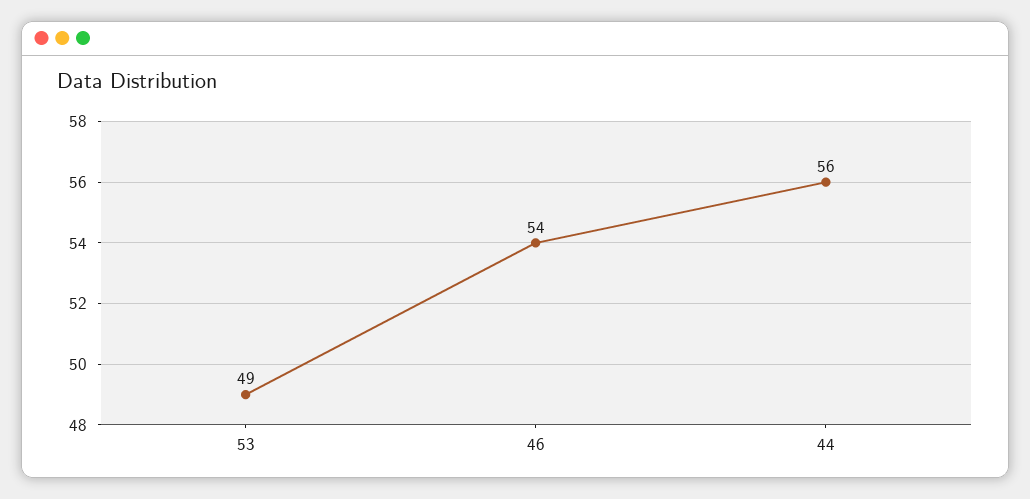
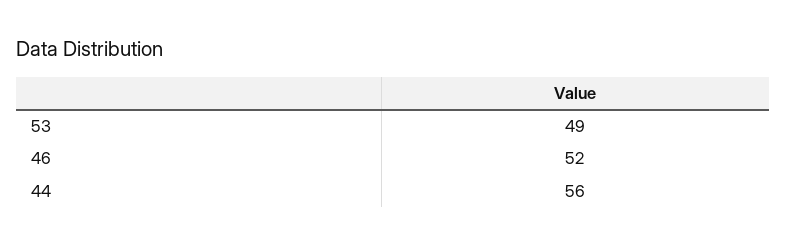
  {
    "53": 49,
-   "46": 54,
+   "46": 52,
    "44": 56
  }

